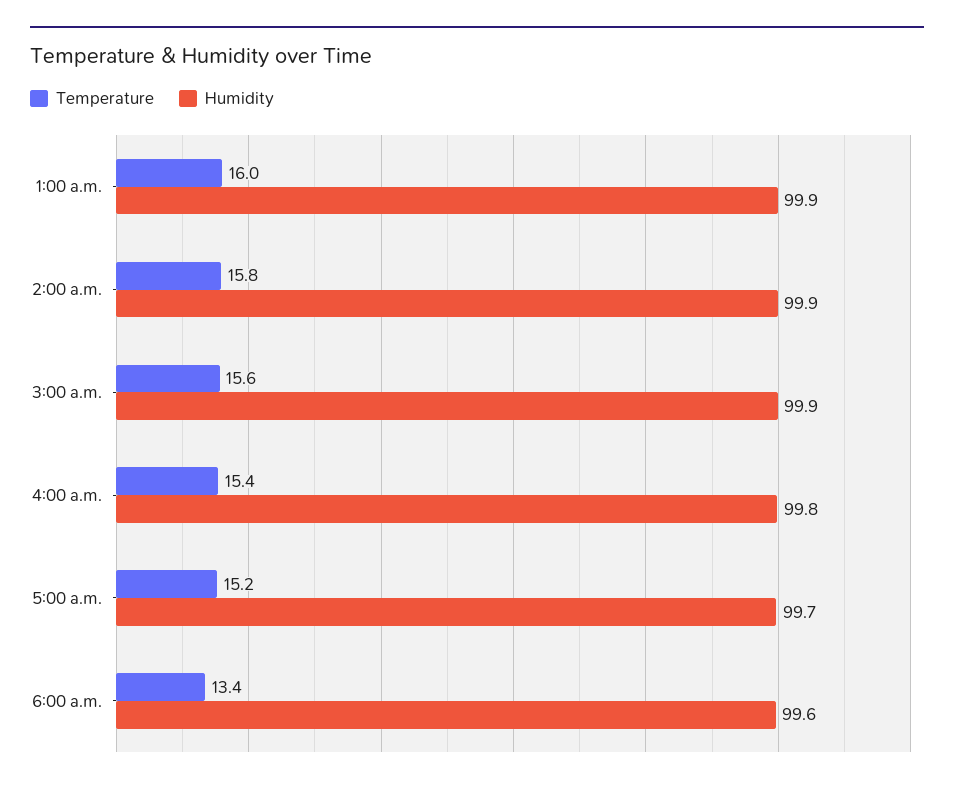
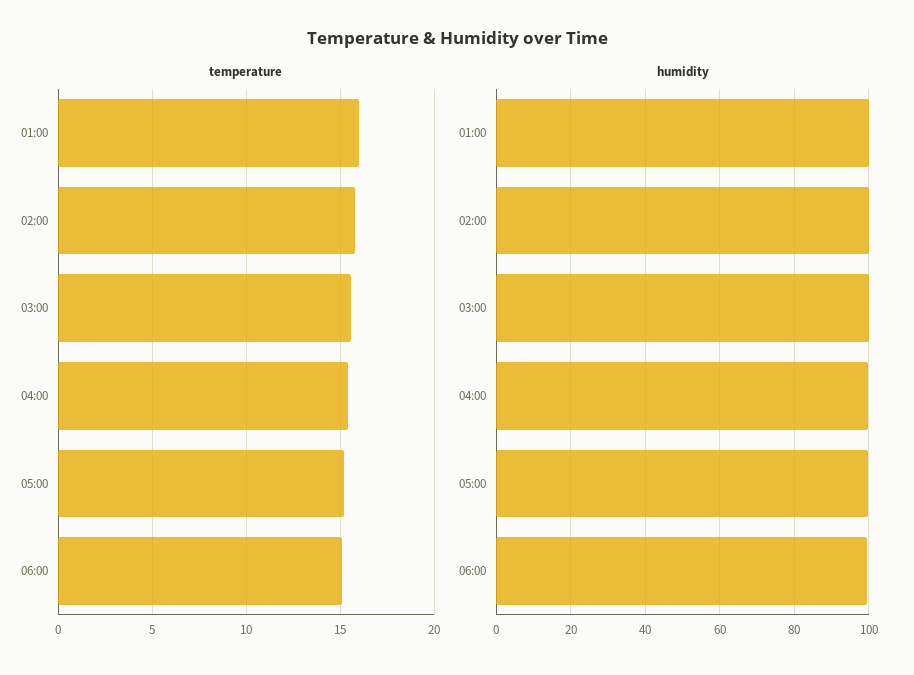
  {
    "Temperature": {
      "1:00 a.m.": 16,
      "2:00 a.m.": 15.8,
      "3:00 a.m.": 15.6,
      "4:00 a.m.": 15.4,
      "5:00 a.m.": 15.2,
-     "6:00 a.m.": 13.4
+     "6:00 a.m.": 15
    },
    "Humidity": {
      "1:00 a.m.": 99.9,
      "2:00 a.m.": 99.9,
      "3:00 a.m.": 99.9,
      "4:00 a.m.": 99.8,
      "5:00 a.m.": 99.7,
      "6:00 a.m.": 99.6
    }
  }

